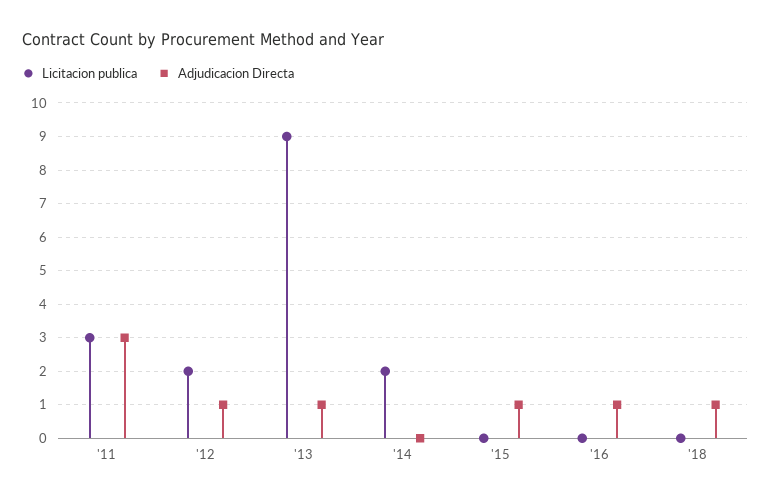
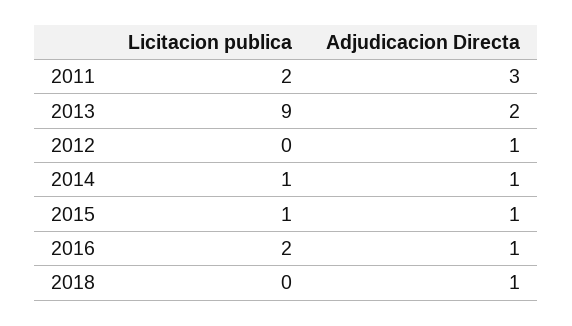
  {
    "Licitacion publica": {
-     "'11": 3,
+     "'11": 2,
-     "'12": 2,
+     "'12": 0,
      "'13": 9,
-     "'14": 2,
+     "'14": 1,
-     "'15": 0,
+     "'15": 1,
-     "'16": 0,
+     "'16": 2,
      "'18": 0
    },
    "Adjudicacion Directa": {
      "'11": 3,
      "'12": 1,
-     "'13": 1,
+     "'13": 2,
-     "'14": 0,
+     "'14": 1,
      "'15": 1,
      "'16": 1,
      "'18": 1
    }
  }

